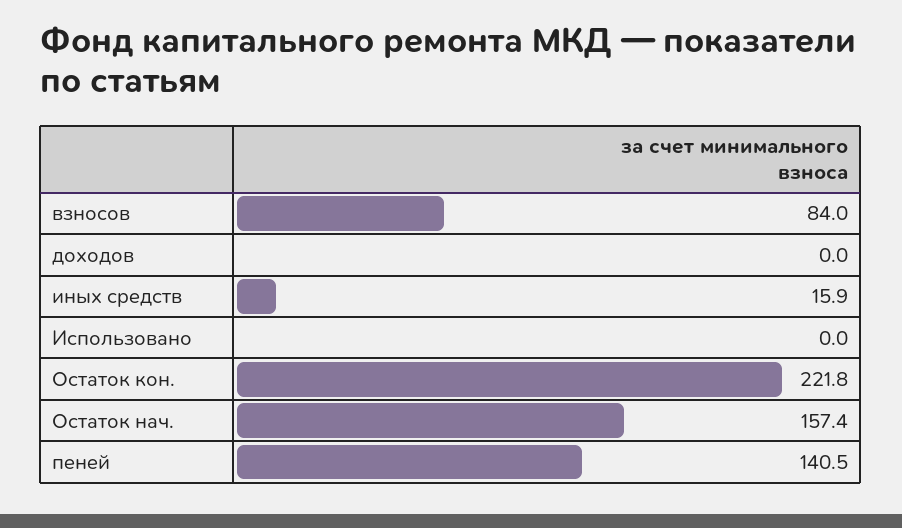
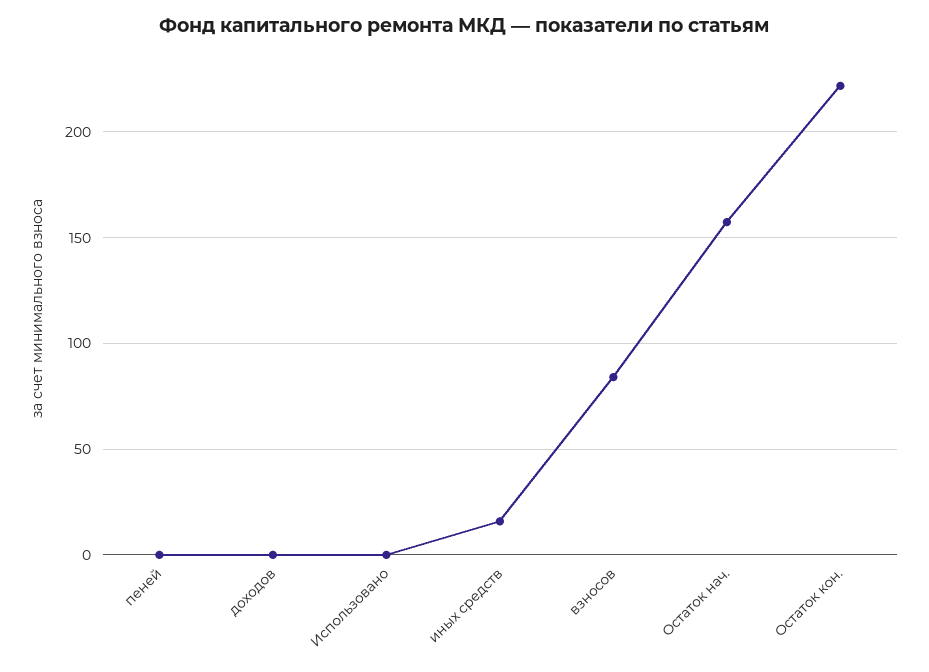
  {
    "взносов": 84,
    "доходов": 0,
    "иных средств": 15.9,
    "Использовано": 0,
    "Остаток кон.": 221.8,
    "Остаток нач.": 157.4,
-   "пеней": 140.5
+   "пеней": 0
  }

